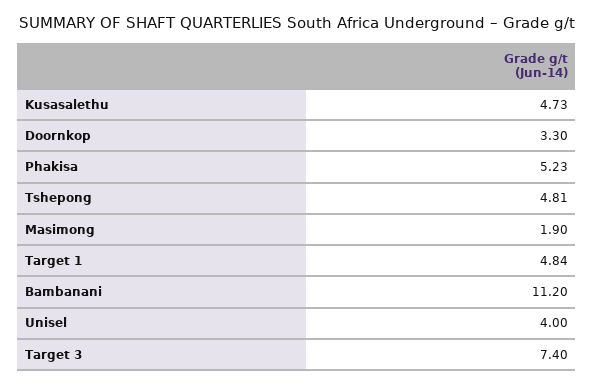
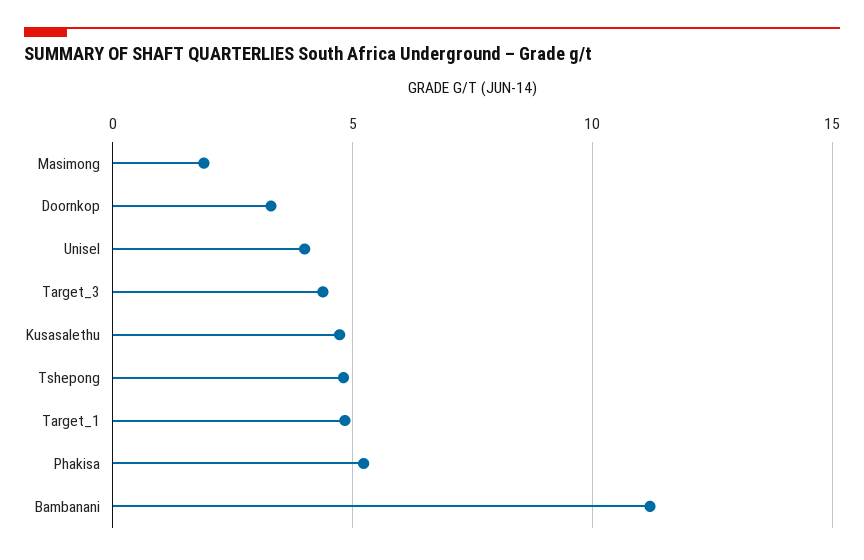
  {
    "Kusasalethu": 4.73,
    "Doornkop": 3.3,
    "Phakisa": 5.23,
    "Tshepong": 4.81,
    "Masimong": 1.9,
    "Target 1": 4.84,
    "Bambanani": 11.2,
    "Unisel": 4,
-   "Target 3": 7.4
+   "Target 3": 4.5
  }

